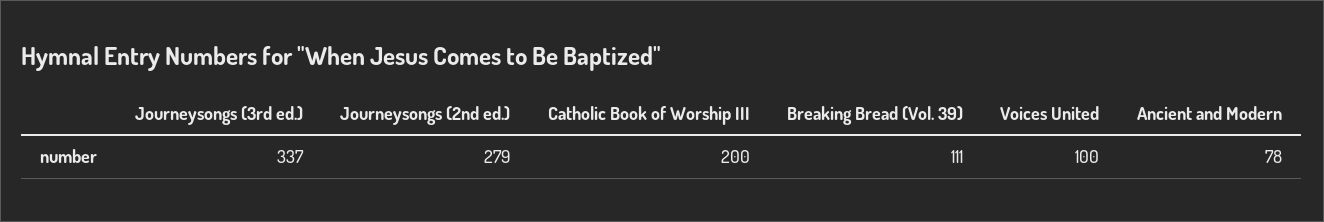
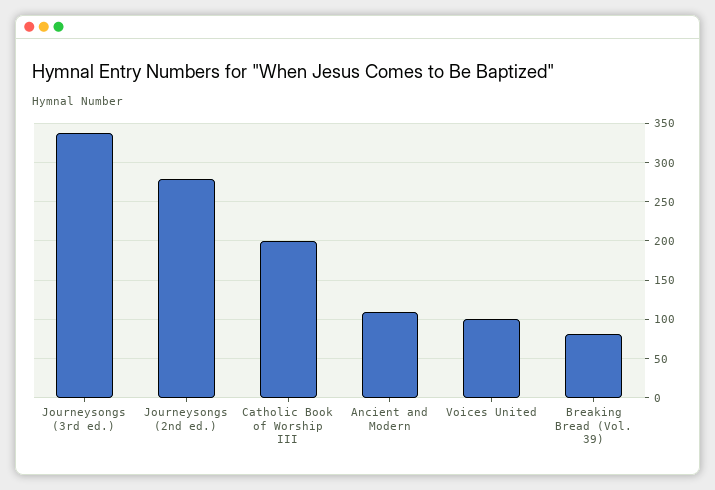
  {
    "Journeysongs (3rd ed.)": 337,
    "Journeysongs (2nd ed.)": 279,
    "Catholic Book of Worship III": 200,
-   "Breaking Bread (Vol. 39)": 111,
+   "Breaking Bread (Vol. 39)": 80,
    "Voices United": 100,
-   "Ancient and Modern": 78
+   "Ancient and Modern": 110
  }

